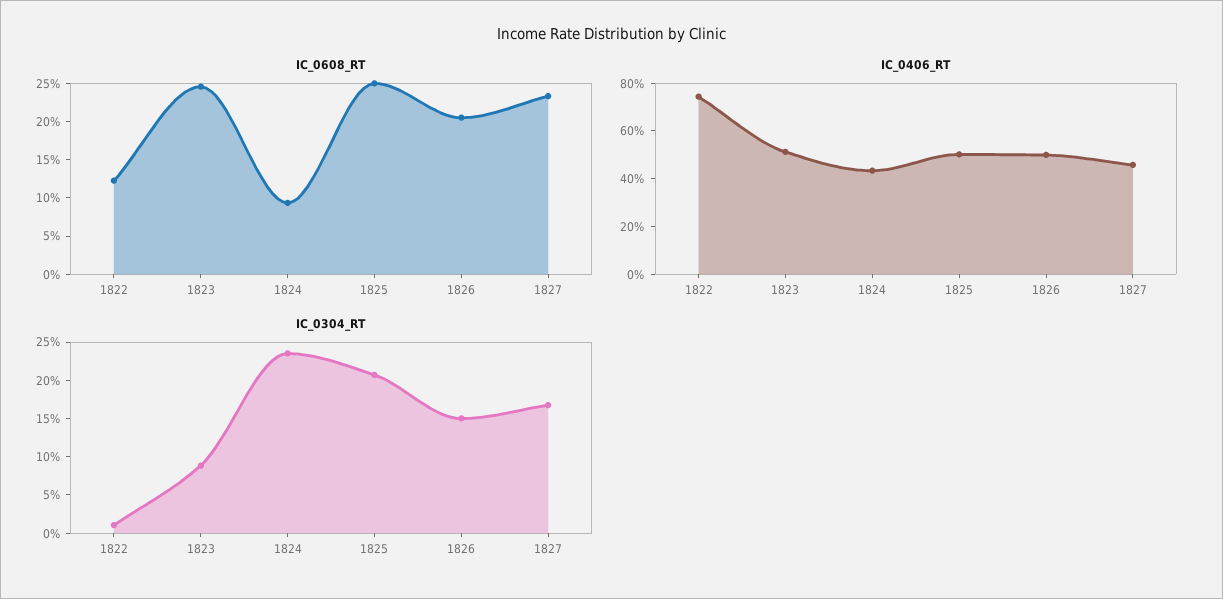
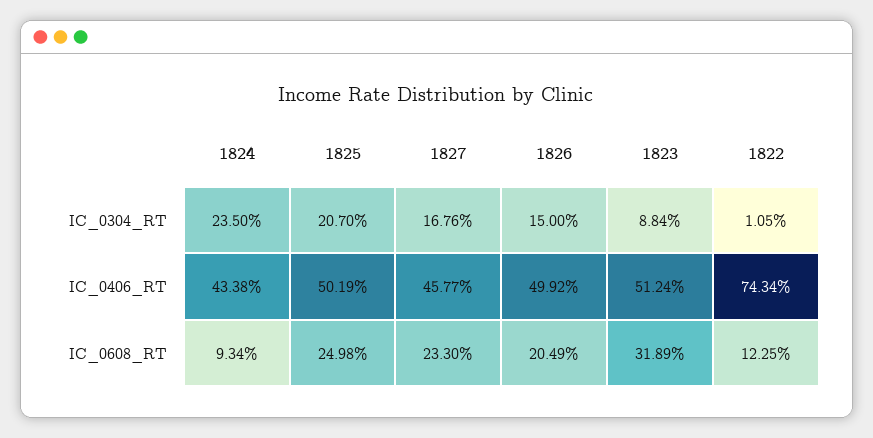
  {
    "IC_0608_RT": {
      "1822": 12.25,
-     "1823": 25,
+     "1823": 31.89,
      "1824": 9.34,
      "1825": 24.98,
      "1826": 20.49,
      "1827": 23.3
    },
    "IC_0406_RT": {
      "1822": 74.34,
      "1823": 51.24,
      "1824": 43.38,
      "1825": 50.19,
      "1826": 49.92,
      "1827": 45.77
    },
    "IC_0304_RT": {
      "1822": 1.05,
      "1823": 8.84,
      "1824": 23.5,
      "1825": 20.7,
      "1826": 15,
      "1827": 16.76
    }
  }

